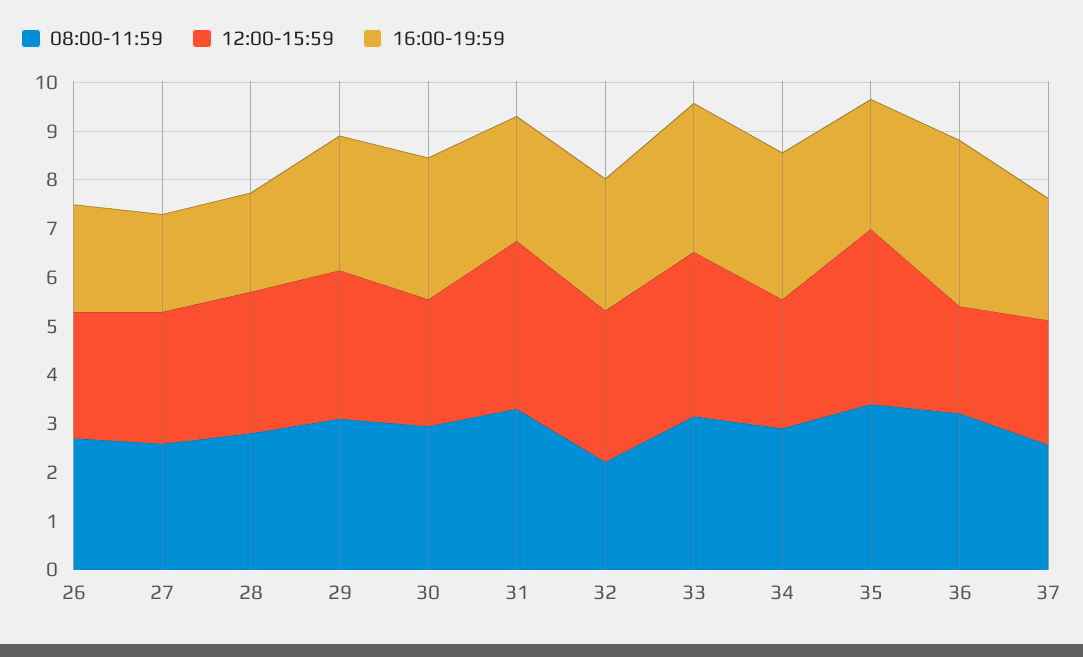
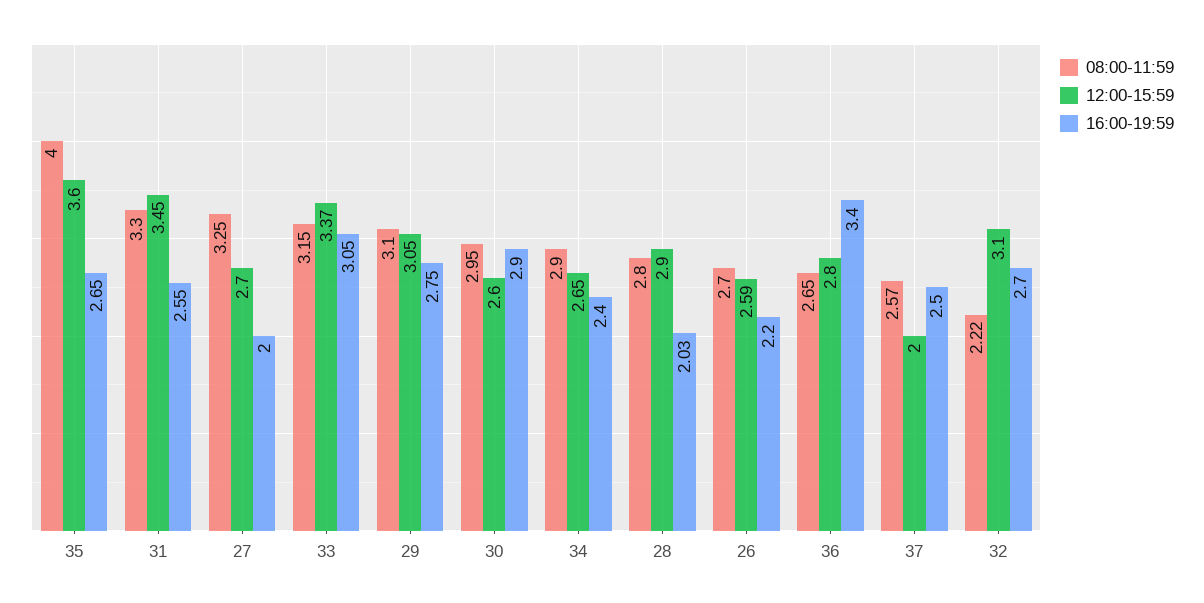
  {
    "08:00-11:59": {
      "26": 2.7,
-     "27": 2.6,
+     "27": 3.25,
      "28": 2.8,
      "29": 3.1,
      "30": 2.95,
      "31": 3.3,
      "32": 2.22,
      "33": 3.15,
      "34": 2.9,
-     "35": 3.4,
+     "35": 4,
-     "36": 3.2,
+     "36": 2.65,
      "37": 2.57
    },
    "12:00-15:59": {
      "26": 2.59,
      "27": 2.7,
      "28": 2.9,
      "29": 3.05,
      "30": 2.6,
      "31": 3.45,
      "32": 3.1,
      "33": 3.37,
      "34": 2.65,
      "35": 3.6,
-     "36": 2.2,
+     "36": 2.8,
-     "37": 2.6
+     "37": 2
    },
    "16:00-19:59": {
      "26": 2.2,
      "27": 2,
      "28": 2.03,
      "29": 2.75,
      "30": 2.9,
      "31": 2.55,
      "32": 2.7,
      "33": 3.05,
-     "34": 3,
+     "34": 2.4,
      "35": 2.65,
      "36": 3.4,
      "37": 2.5
    }
  }

